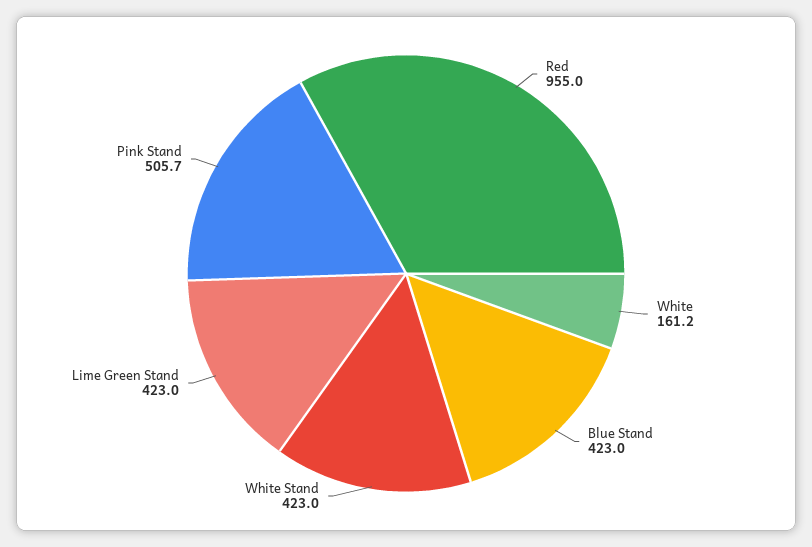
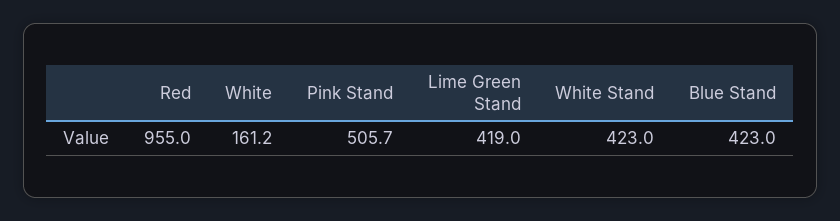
  {
    "Red": 955,
    "White": 161.2,
    "Blue Stand": 423,
    "White Stand": 423,
-   "Lime Green Stand": 423,
+   "Lime Green Stand": 419,
    "Pink Stand": 505.7
  }

